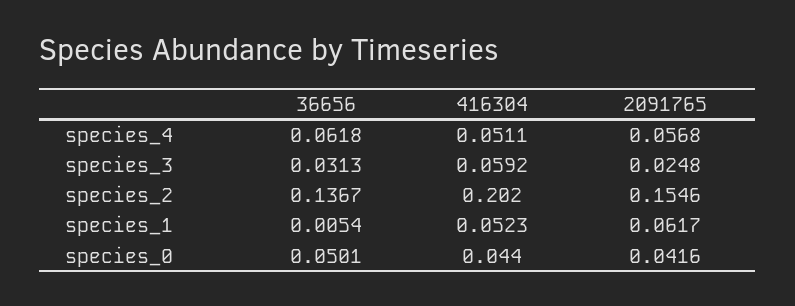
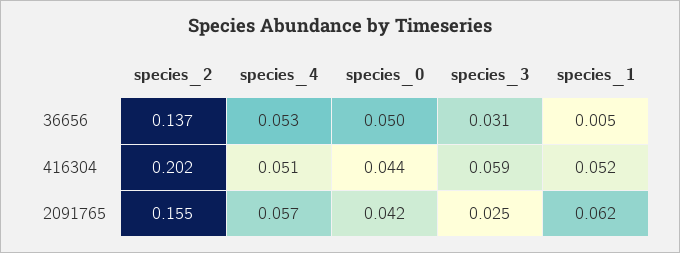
  {
    "36656": {
-     "species_4": 0.0618,
+     "species_4": 0.053,
      "species_3": 0.0313,
      "species_2": 0.1367,
      "species_1": 0.0054,
      "species_0": 0.0501
    },
    "416304": {
      "species_4": 0.0511,
      "species_3": 0.0592,
      "species_2": 0.202,
      "species_1": 0.0523,
      "species_0": 0.044
    },
    "2091765": {
      "species_4": 0.0568,
      "species_3": 0.0248,
      "species_2": 0.1546,
      "species_1": 0.0617,
      "species_0": 0.0416
    }
  }

